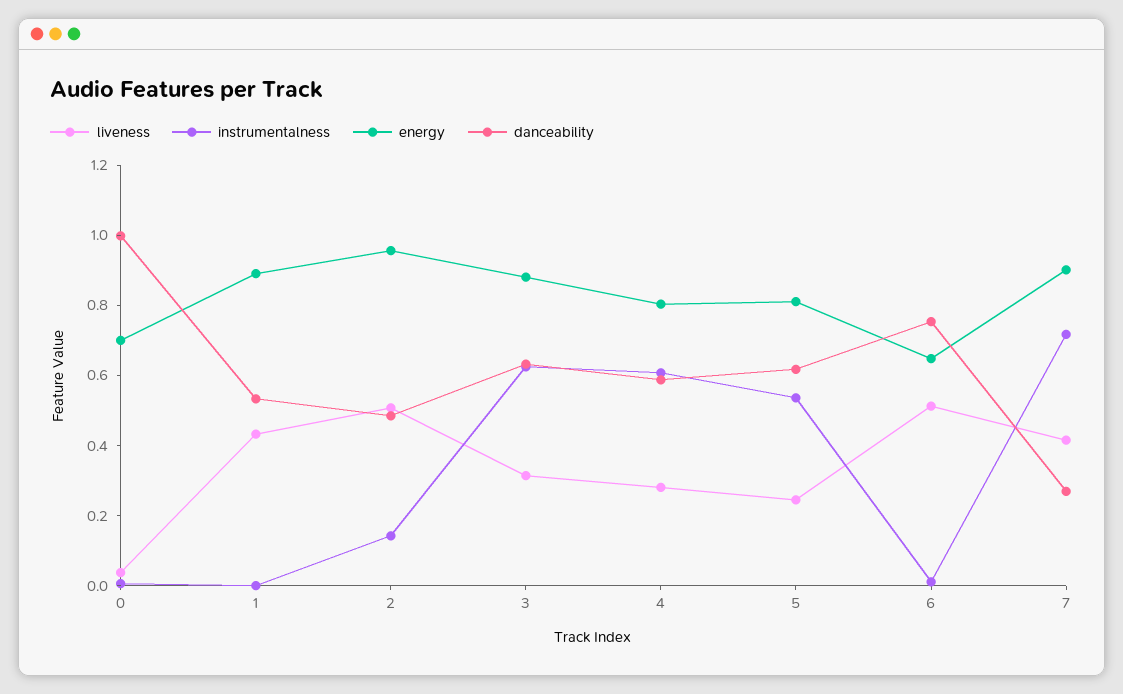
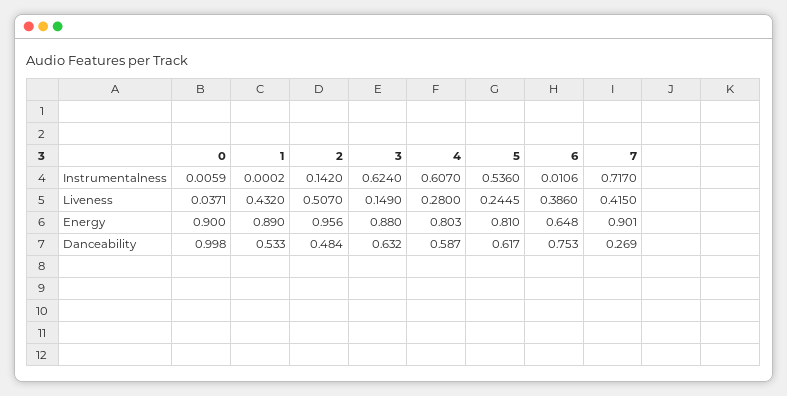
  {
    "liveness": {
      "0": 0.0371,
      "1": 0.432,
      "2": 0.507,
-     "3": 0.3,
+     "3": 0.149,
      "4": 0.28,
      "5": 0.2445,
-     "6": 0.5,
+     "6": 0.386,
      "7": 0.415
    },
    "instrumentalness": {
      "0": 0.0059,
      "1": 0.0002,
      "2": 0.142,
      "3": 0.624,
      "4": 0.607,
      "5": 0.536,
      "6": 0.0106,
      "7": 0.717
    },
    "energy": {
-     "0": 0.7,
+     "0": 0.9,
      "1": 0.89,
      "2": 0.956,
      "3": 0.88,
      "4": 0.803,
      "5": 0.81,
      "6": 0.648,
      "7": 0.901
    },
    "danceability": {
      "0": 0.998,
      "1": 0.533,
      "2": 0.484,
      "3": 0.632,
      "4": 0.587,
      "5": 0.617,
      "6": 0.753,
      "7": 0.269
    }
  }

